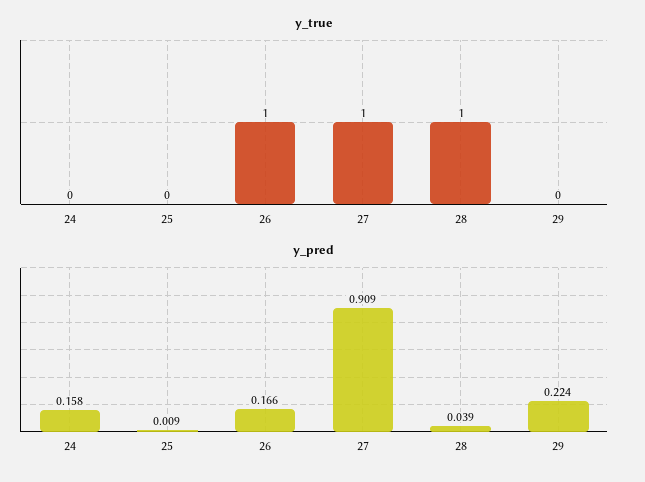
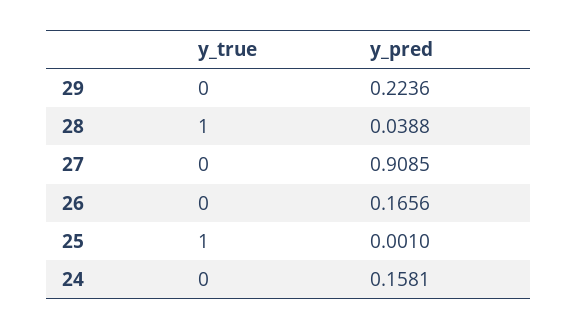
  {
    "y_true": {
      "24": 0,
-     "25": 0,
+     "25": 1,
-     "26": 1,
+     "26": 0,
-     "27": 1,
+     "27": 0,
      "28": 1,
      "29": 0
    },
    "y_pred": {
      "24": 0.1581,
-     "25": 0.009,
+     "25": 0.001,
      "26": 0.1656,
      "27": 0.9085,
      "28": 0.0388,
      "29": 0.2236
    }
  }

